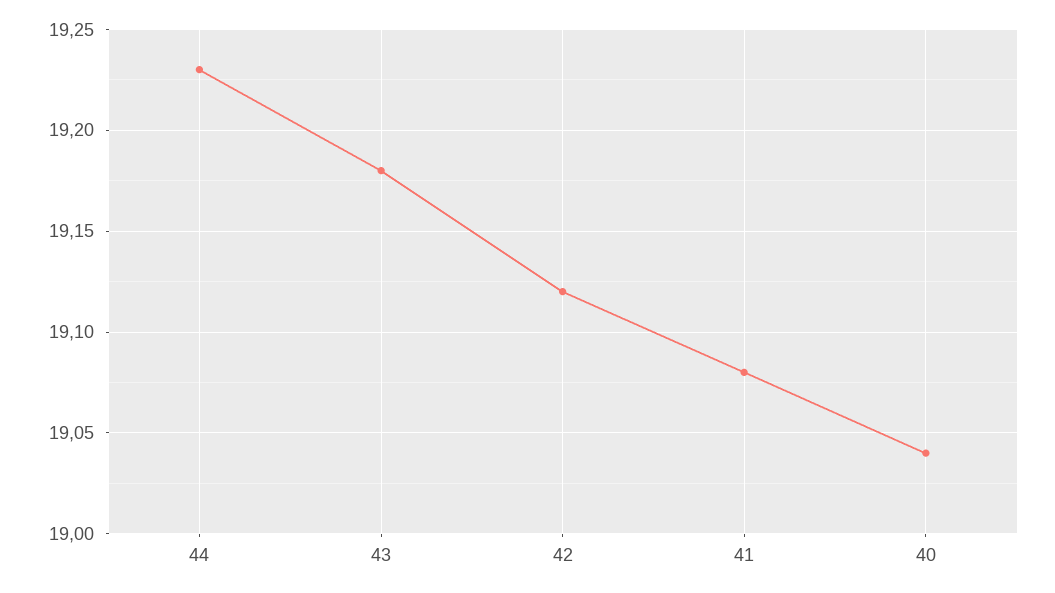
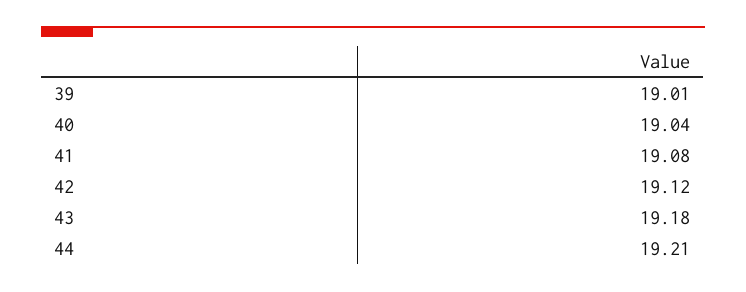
  {
-   "44": 19.23,
+   "44": 19.21,
    "43": 19.18,
    "42": 19.12,
    "41": 19.08,
-   "40": 19.04
+   "40": 19.04,
+   "39": 19.01
  }

